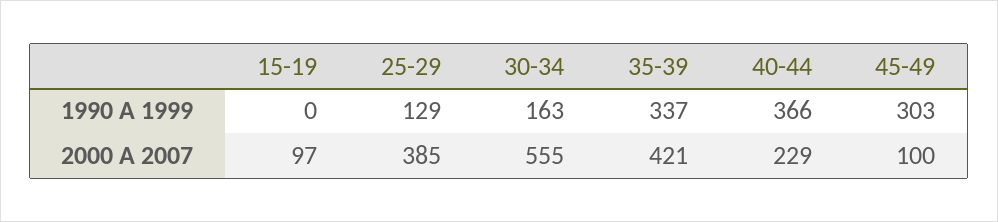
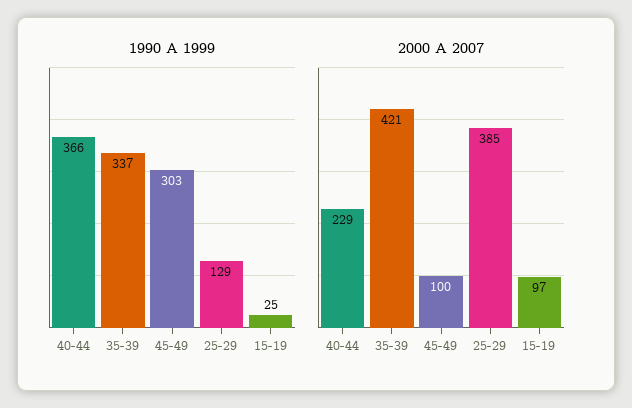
  {
    "1990 A 1999": {
-     "15-19": 0,
+     "15-19": 25,
      "25-29": 129,
-     "30-34": 163,
      "35-39": 337,
      "40-44": 366,
      "45-49": 303
    },
    "2000 A 2007": {
      "15-19": 97,
      "25-29": 385,
-     "30-34": 555,
      "35-39": 421,
      "40-44": 229,
      "45-49": 100
    }
  }

